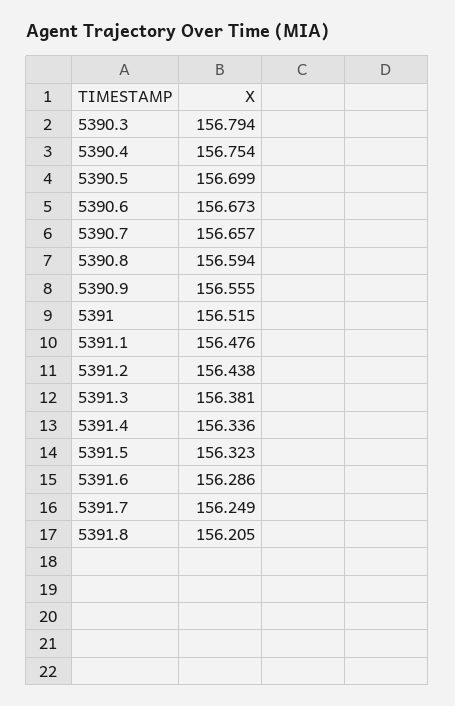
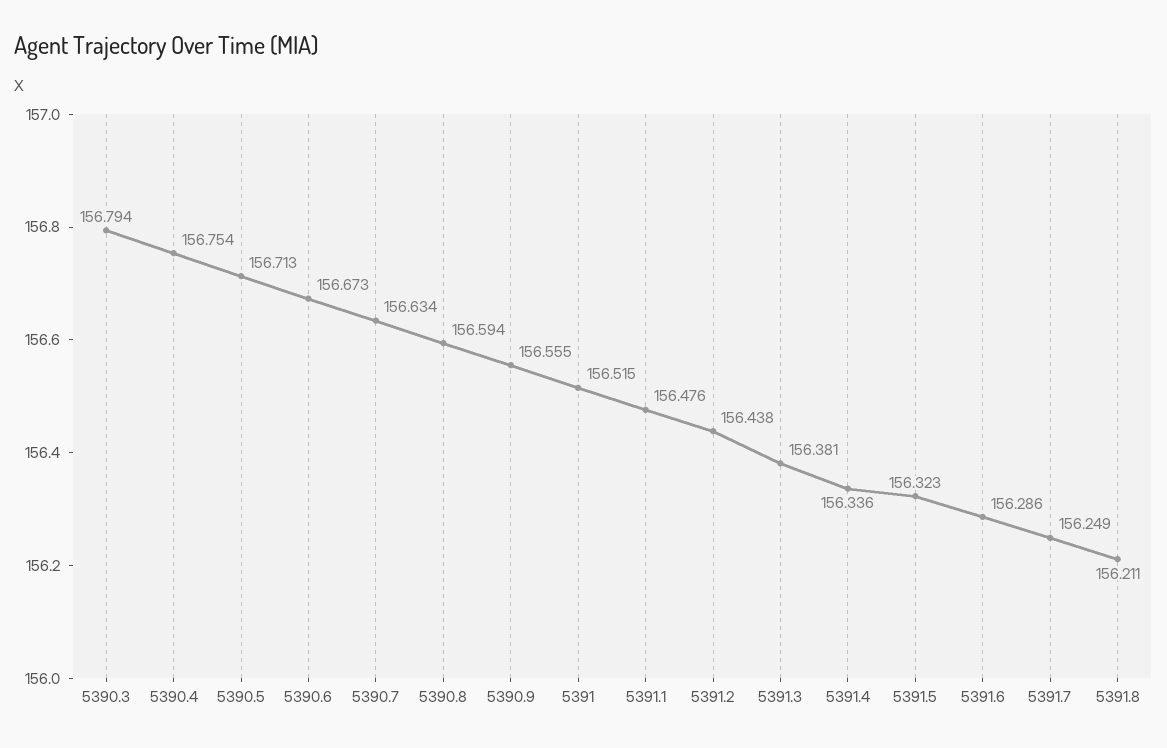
  {
    "5390.3": 156.794,
    "5390.4": 156.754,
-   "5390.5": 156.699,
+   "5390.5": 156.713,
    "5390.6": 156.673,
-   "5390.7": 156.657,
+   "5390.7": 156.634,
    "5390.8": 156.594,
    "5390.9": 156.555,
    "5391": 156.515,
    "5391.1": 156.476,
    "5391.2": 156.438,
    "5391.3": 156.381,
    "5391.4": 156.336,
    "5391.5": 156.323,
    "5391.6": 156.286,
    "5391.7": 156.249,
-   "5391.8": 156.205
+   "5391.8": 156.211
  }

